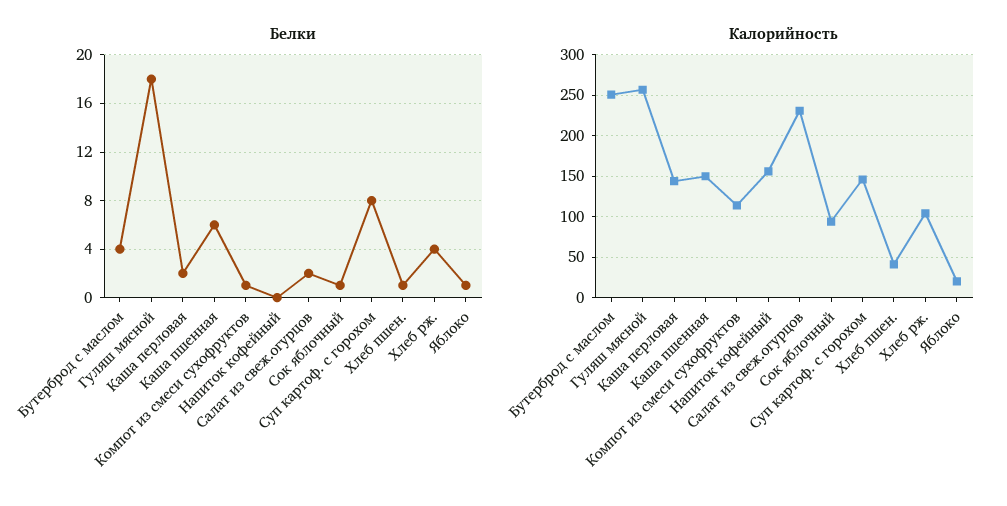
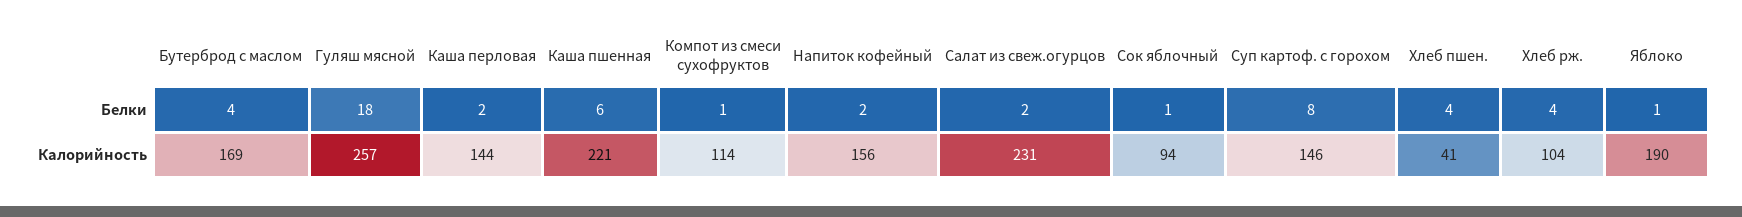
  {
    "Белки": {
      "Бутерброд с маслом": 4,
      "Гуляш мясной": 18,
      "Каша перловая": 2,
      "Каша пшенная": 6,
      "Компот из смеси сухофруктов": 1,
-     "Напиток кофейный": 0,
+     "Напиток кофейный": 2,
      "Салат из свеж.огурцов": 2,
      "Сок яблочный": 1,
      "Суп картоф. с горохом": 8,
-     "Хлеб пшен.": 1,
+     "Хлеб пшен.": 4,
      "Хлеб рж.": 4,
      "Яблоко": 1
    },
    "Калорийность": {
-     "Бутерброд с маслом": 250,
+     "Бутерброд с маслом": 169,
      "Гуляш мясной": 257,
      "Каша перловая": 144,
-     "Каша пшенная": 150,
+     "Каша пшенная": 221,
      "Компот из смеси сухофруктов": 114,
      "Напиток кофейный": 156,
      "Салат из свеж.огурцов": 231,
      "Сок яблочный": 94,
      "Суп картоф. с горохом": 146,
      "Хлеб пшен.": 41,
      "Хлеб рж.": 104,
-     "Яблоко": 20
+     "Яблоко": 190
    }
  }

